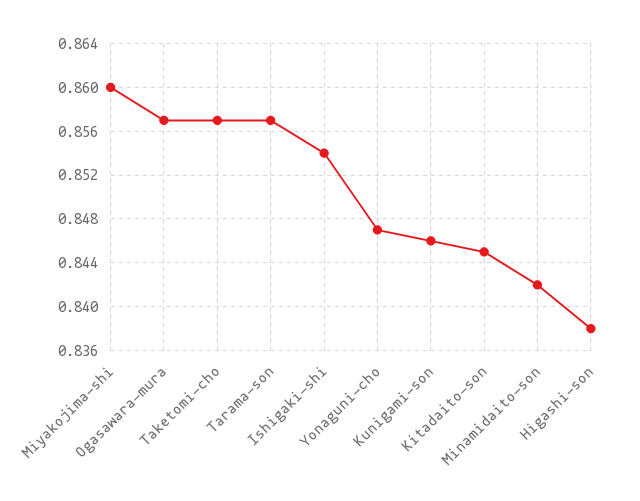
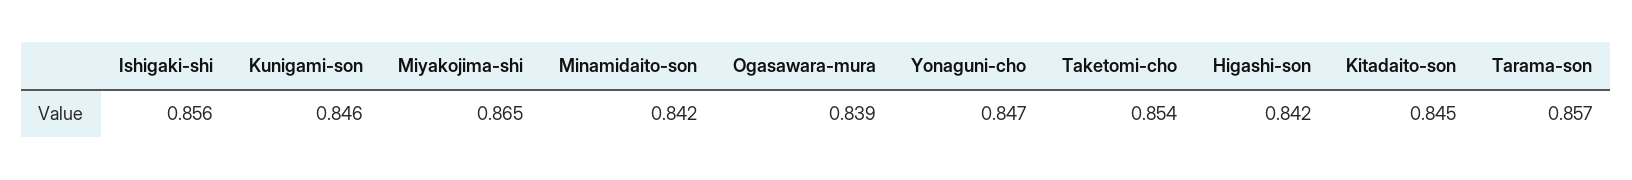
  {
-   "Miyakojima-shi": 0.86,
+   "Miyakojima-shi": 0.865,
-   "Ogasawara-mura": 0.857,
+   "Ogasawara-mura": 0.839,
-   "Taketomi-cho": 0.857,
+   "Taketomi-cho": 0.854,
    "Tarama-son": 0.857,
-   "Ishigaki-shi": 0.854,
+   "Ishigaki-shi": 0.856,
    "Yonaguni-cho": 0.847,
    "Kunigami-son": 0.846,
    "Kitadaito-son": 0.845,
    "Minamidaito-son": 0.842,
-   "Higashi-son": 0.838
+   "Higashi-son": 0.842
  }

